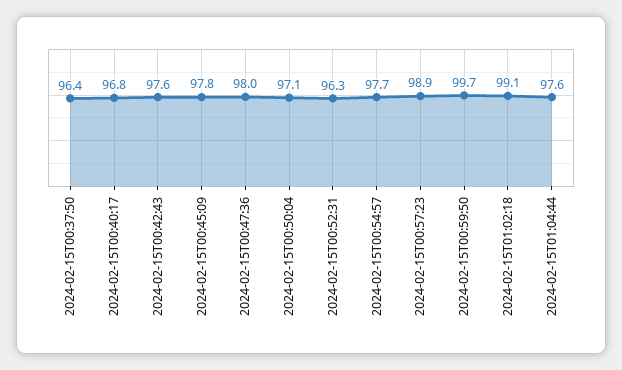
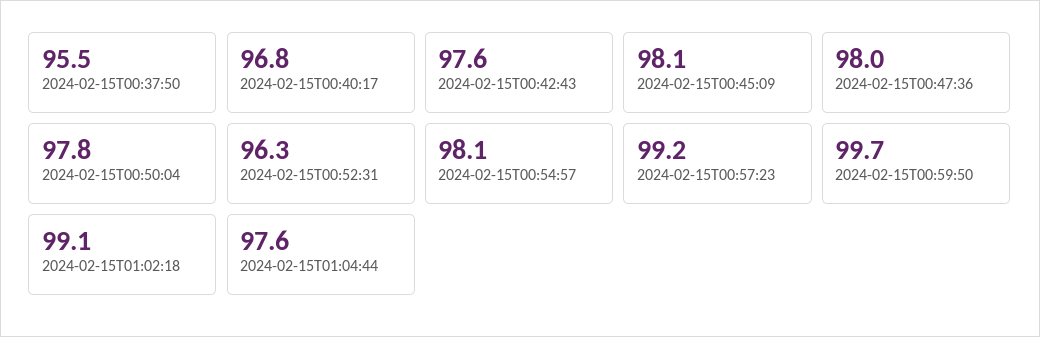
  {
-   "2024-02-15T00:37:50": 96.4,
+   "2024-02-15T00:37:50": 95.5,
    "2024-02-15T00:40:17": 96.8,
    "2024-02-15T00:42:43": 97.6,
-   "2024-02-15T00:45:09": 97.8,
+   "2024-02-15T00:45:09": 98.1,
    "2024-02-15T00:47:36": 98,
-   "2024-02-15T00:50:04": 97.1,
+   "2024-02-15T00:50:04": 97.8,
    "2024-02-15T00:52:31": 96.3,
-   "2024-02-15T00:54:57": 97.7,
+   "2024-02-15T00:54:57": 98.1,
-   "2024-02-15T00:57:23": 98.9,
+   "2024-02-15T00:57:23": 99.2,
    "2024-02-15T00:59:50": 99.7,
    "2024-02-15T01:02:18": 99.1,
    "2024-02-15T01:04:44": 97.6
  }

